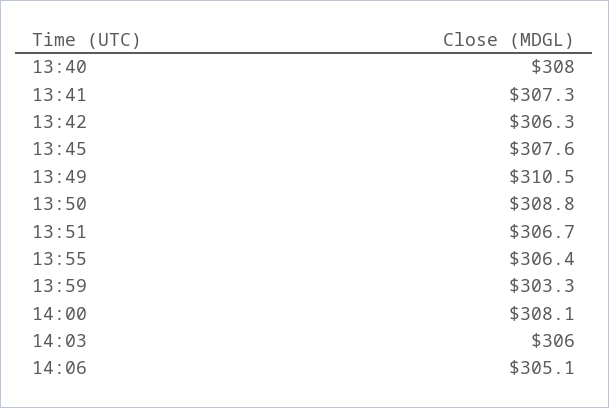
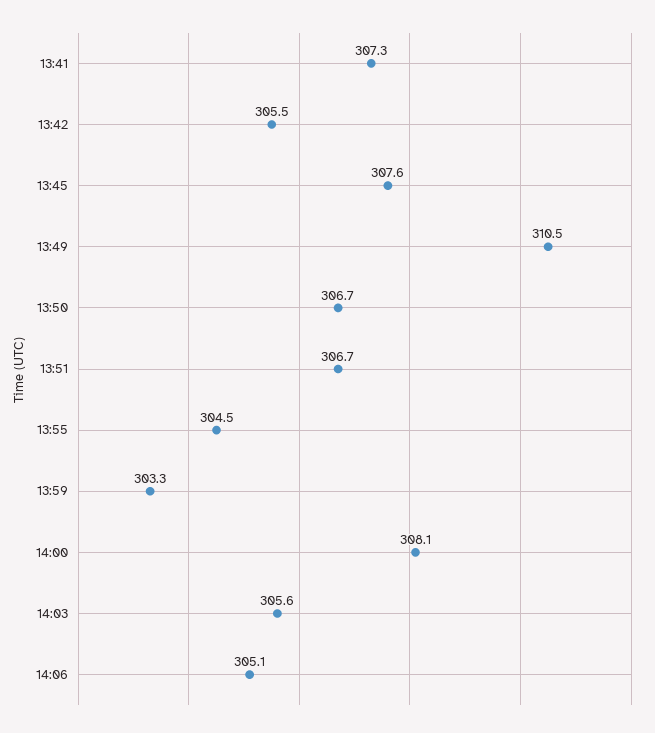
  {
-   "13:40": 308,
    "13:41": 307.3,
-   "13:42": 306.3,
+   "13:42": 305.5,
    "13:45": 307.6,
    "13:49": 310.5,
-   "13:50": 308.8,
+   "13:50": 306.7,
    "13:51": 306.7,
-   "13:55": 306.4,
+   "13:55": 304.5,
    "13:59": 303.3,
    "14:00": 308.1,
-   "14:03": 306,
+   "14:03": 305.6,
    "14:06": 305.1
  }

